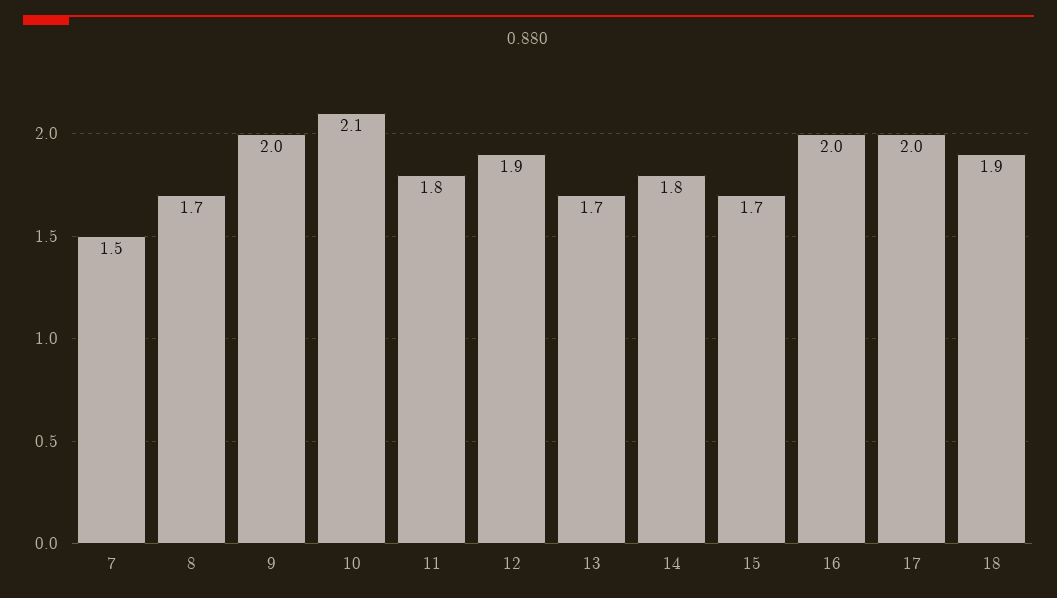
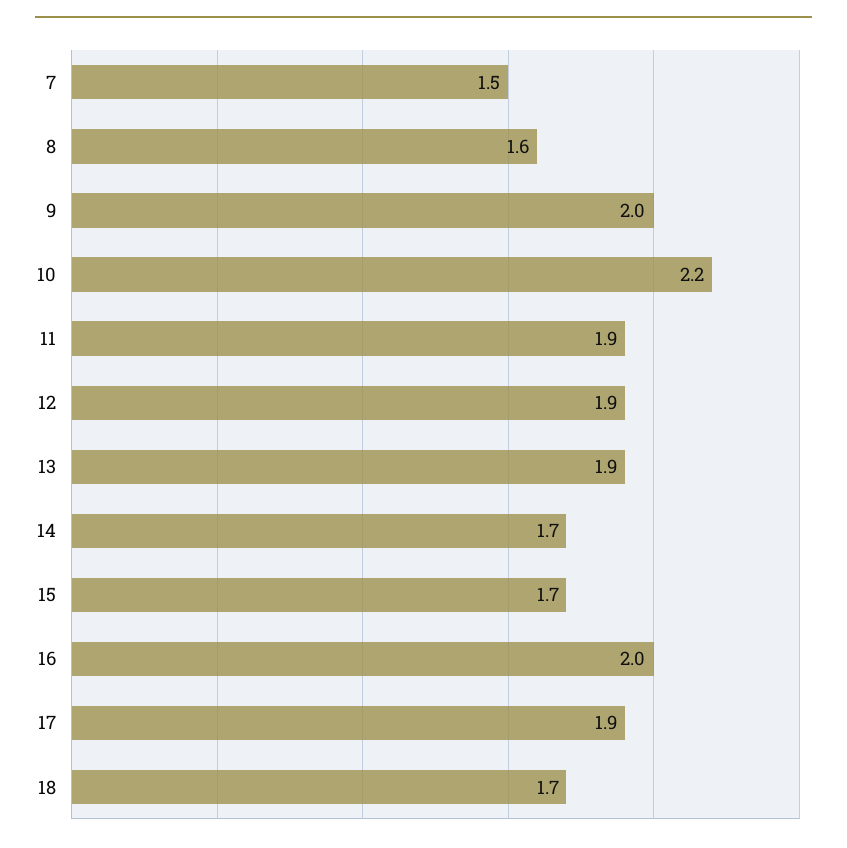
  {
    "7": 1.5,
-   "8": 1.7,
+   "8": 1.6,
    "9": 2,
-   "10": 2.1,
+   "10": 2.2,
-   "11": 1.8,
+   "11": 1.9,
    "12": 1.9,
-   "13": 1.7,
+   "13": 1.9,
-   "14": 1.8,
+   "14": 1.7,
    "15": 1.7,
    "16": 2,
-   "17": 2,
+   "17": 1.9,
-   "18": 1.9
+   "18": 1.7
  }

